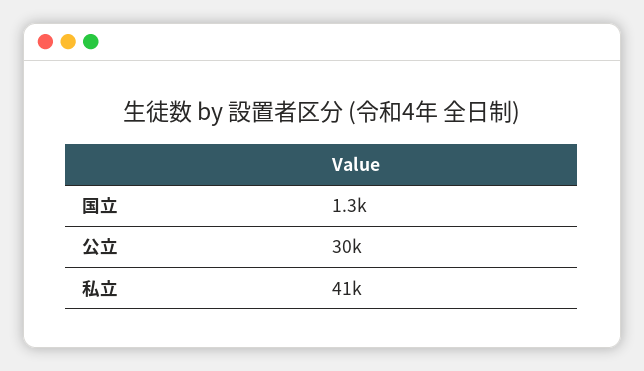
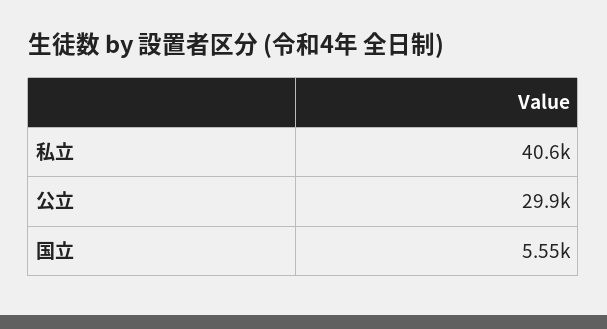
  {
-   "国立": 1300,
+   "国立": 5550,
    "公立": 29900,
    "私立": 40600
  }

